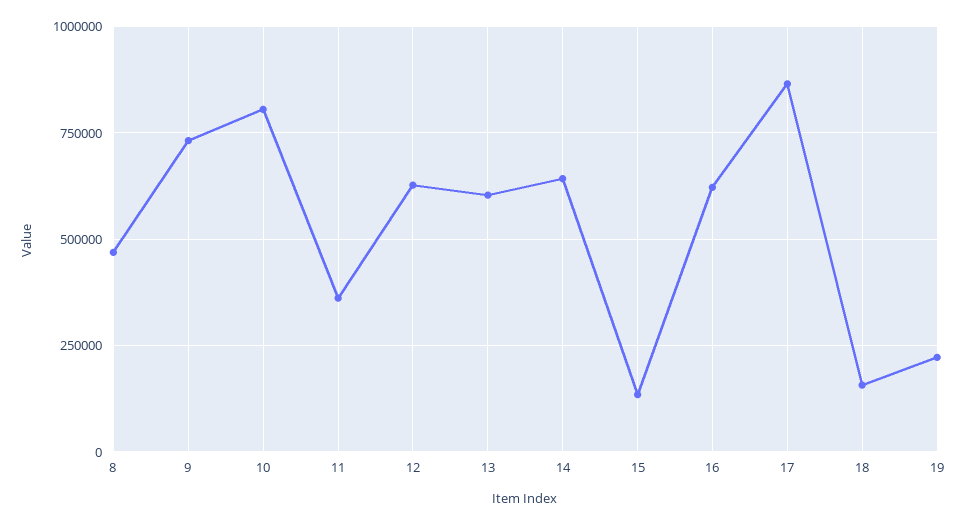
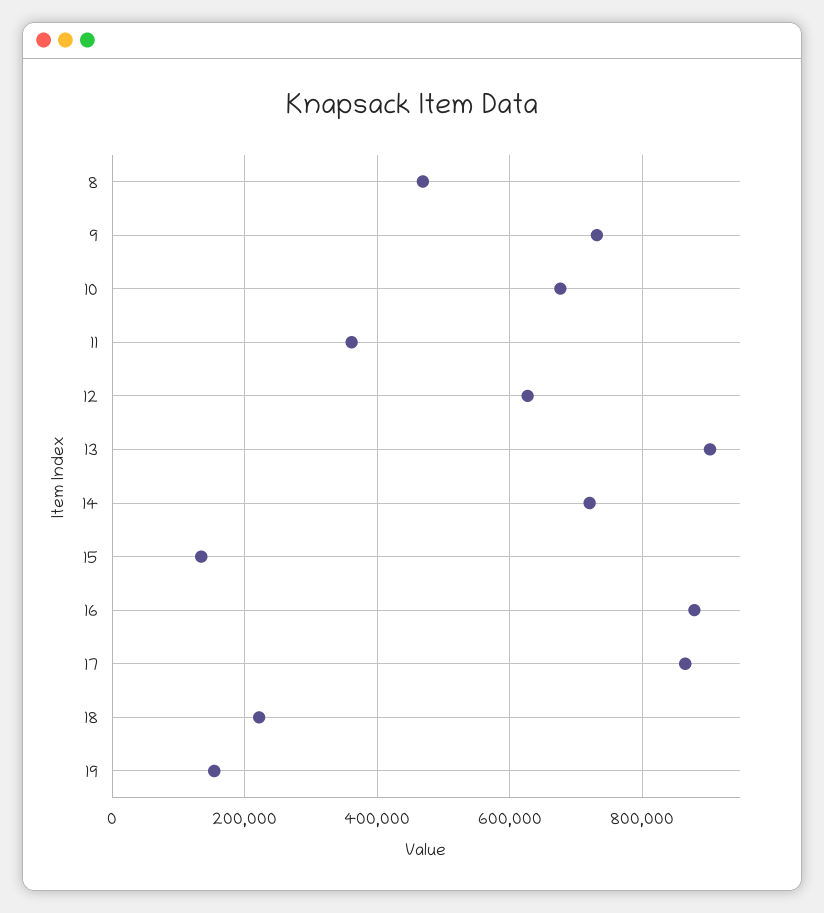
  {
    "8": 460000,
    "9": 740000,
-   "10": 800000,
+   "10": 680000,
    "11": 360000,
    "12": 620000,
-   "13": 600000,
+   "13": 900000,
-   "14": 650000,
+   "14": 720000,
    "15": 140000,
-   "16": 625000,
+   "16": 880000,
    "17": 860000,
-   "18": 150000,
+   "18": 220000,
-   "19": 225000
+   "19": 160000
  }

